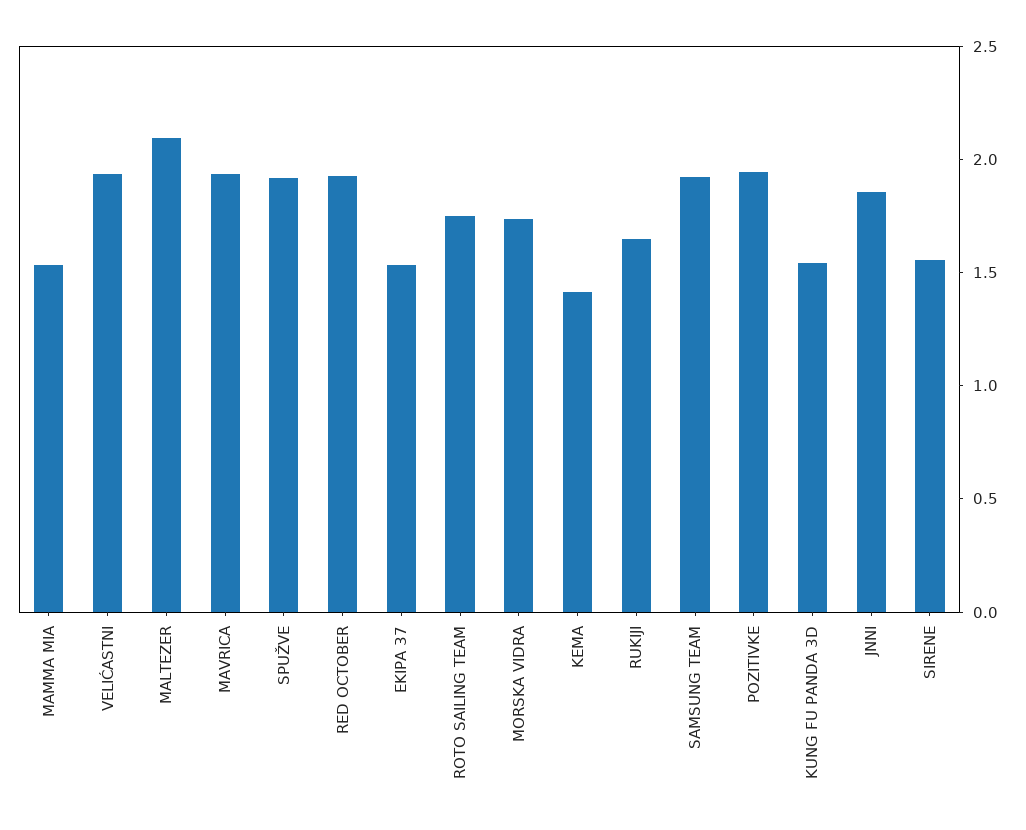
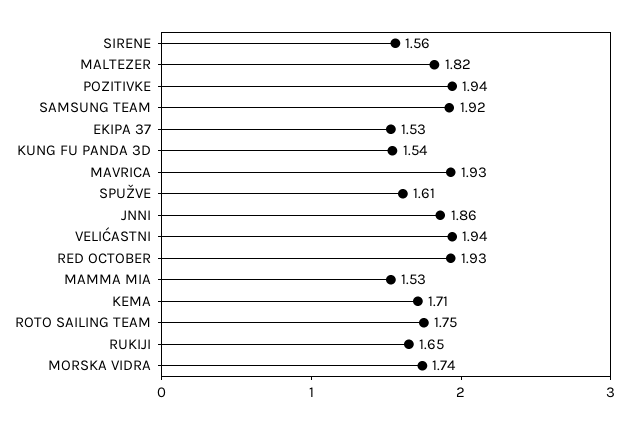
  {
    "MAMMA MIA": 1.53,
    "VELIĆASTNI": 1.94,
-   "MALTEZER": 2.1,
+   "MALTEZER": 1.82,
    "MAVRICA": 1.93,
-   "SPUŽVE": 1.9,
+   "SPUŽVE": 1.61,
    "RED OCTOBER": 1.93,
    "EKIPA 37": 1.53,
    "ROTO SAILING TEAM": 1.75,
    "MORSKA VIDRA": 1.74,
-   "KEMA": 1.4,
+   "KEMA": 1.71,
    "RUKIJI": 1.65,
    "SAMSUNG TEAM": 1.92,
    "POZITIVKE": 1.94,
    "KUNG FU PANDA 3D": 1.54,
    "JNNI": 1.86,
    "SIRENE": 1.56
  }

